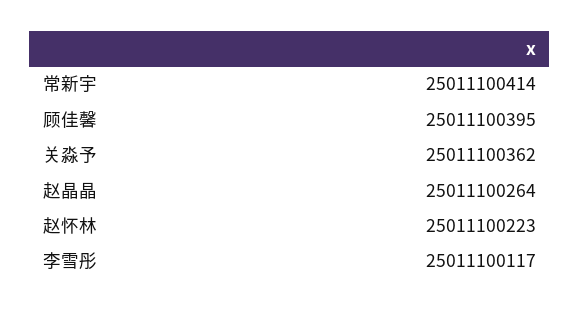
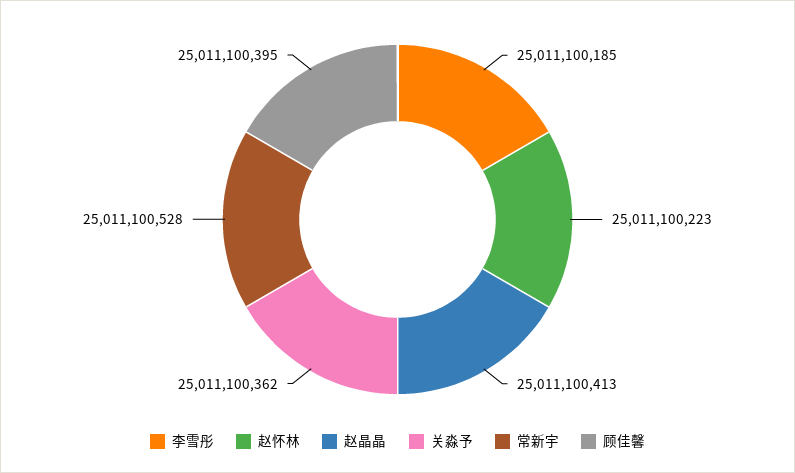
  {
-   "常新宇": 25011100414,
+   "常新宇": 25011100528,
    "顾佳馨": 25011100395,
    "关淼予": 25011100362,
-   "赵晶晶": 25011100264,
+   "赵晶晶": 25011100413,
    "赵怀林": 25011100223,
-   "李雪彤": 25011100117
+   "李雪彤": 25011100185
  }

